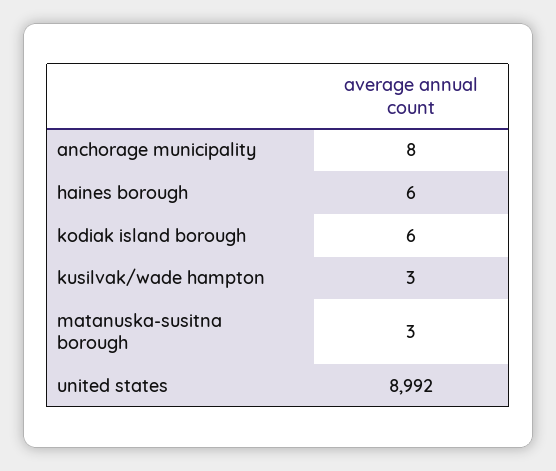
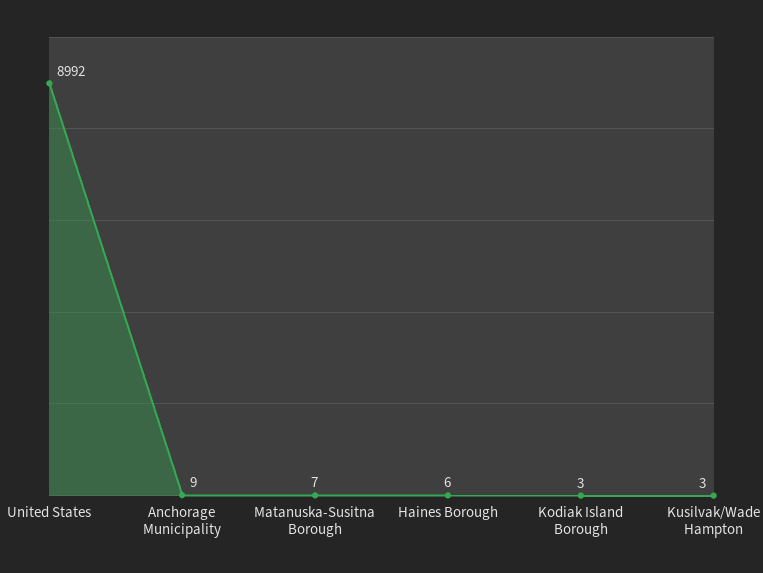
  {
-   "anchorage municipality": 8,
+   "anchorage municipality": 9,
    "haines borough": 6,
-   "kodiak island borough": 6,
+   "kodiak island borough": 3,
    "kusilvak/wade hampton": 3,
-   "matanuska-susitna borough": 3,
+   "matanuska-susitna borough": 7,
    "united states": 8992
  }

